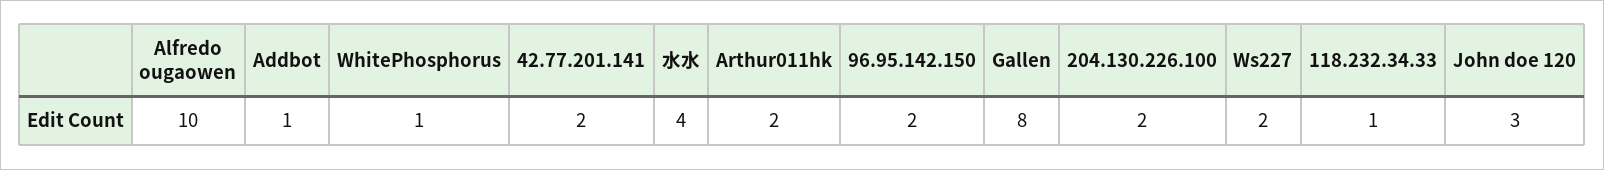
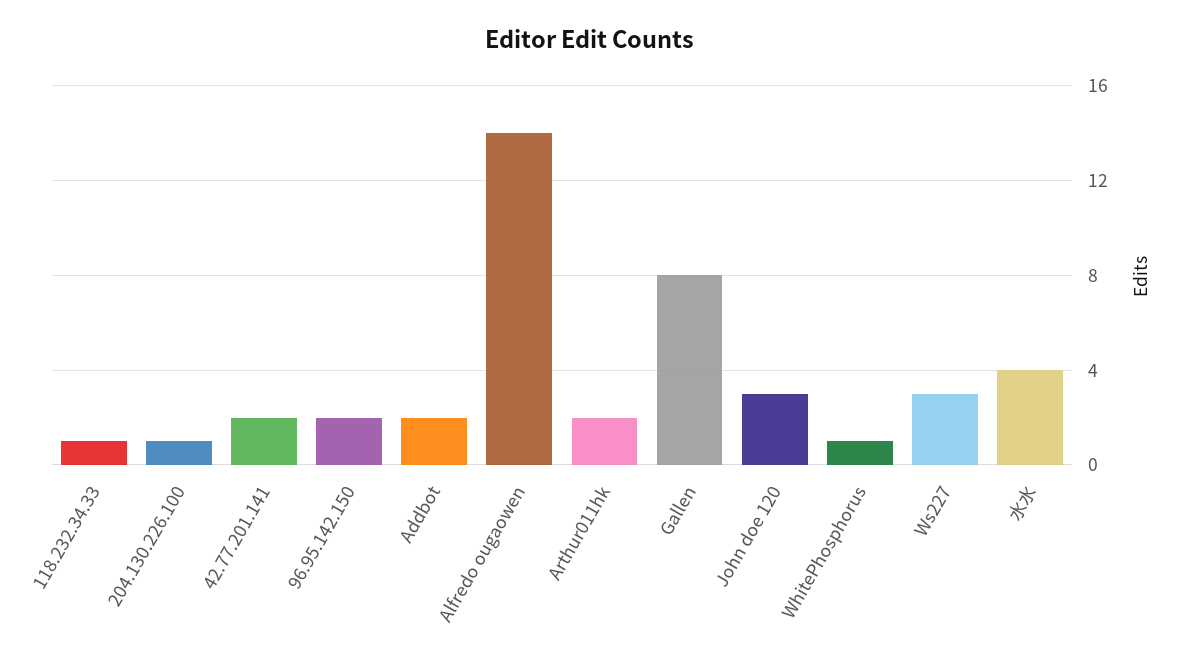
  {
-   "Alfredo ougaowen": 10,
+   "Alfredo ougaowen": 14,
-   "Addbot": 1,
+   "Addbot": 2,
    "WhitePhosphorus": 1,
    "42.77.201.141": 2,
    "水水": 4,
    "Arthur011hk": 2,
    "96.95.142.150": 2,
    "Gallen": 8,
-   "204.130.226.100": 2,
+   "204.130.226.100": 1,
-   "Ws227": 2,
+   "Ws227": 3,
    "118.232.34.33": 1,
    "John doe 120": 3
  }

